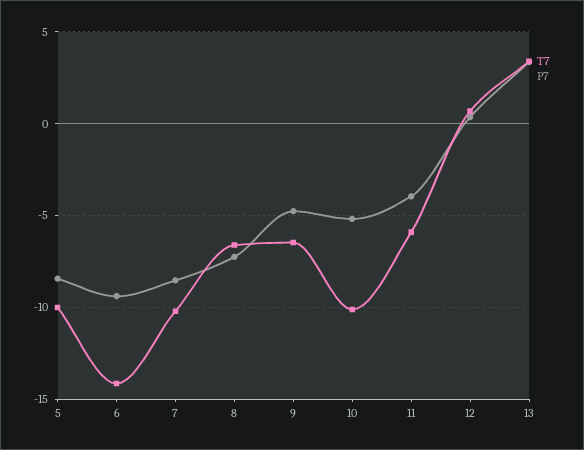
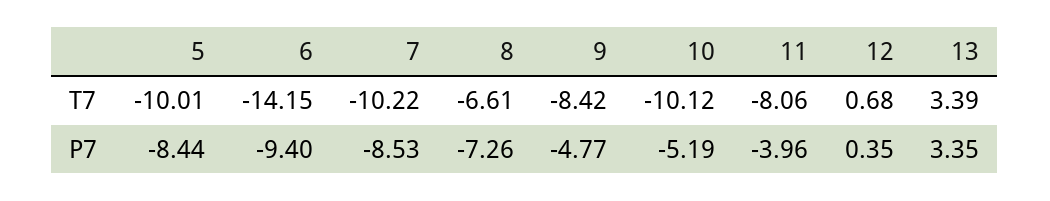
  {
    "T7": {
      "5": -10.01,
      "6": -14.15,
      "7": -10.22,
      "8": -6.61,
-     "9": -6.5,
+     "9": -8.42,
      "10": -10.12,
-     "11": -6,
+     "11": -8.06,
      "12": 0.68,
      "13": 3.39
    },
    "P7": {
      "5": -8.44,
      "6": -9.4,
      "7": -8.53,
      "8": -7.26,
      "9": -4.77,
      "10": -5.19,
      "11": -3.96,
      "12": 0.35,
      "13": 3.35
    }
  }

